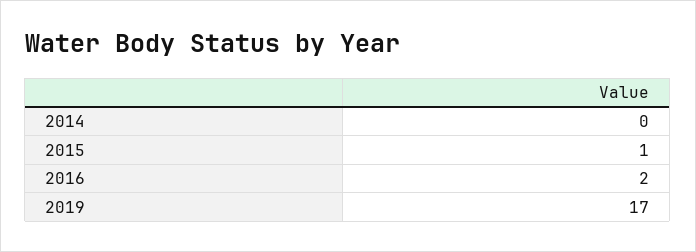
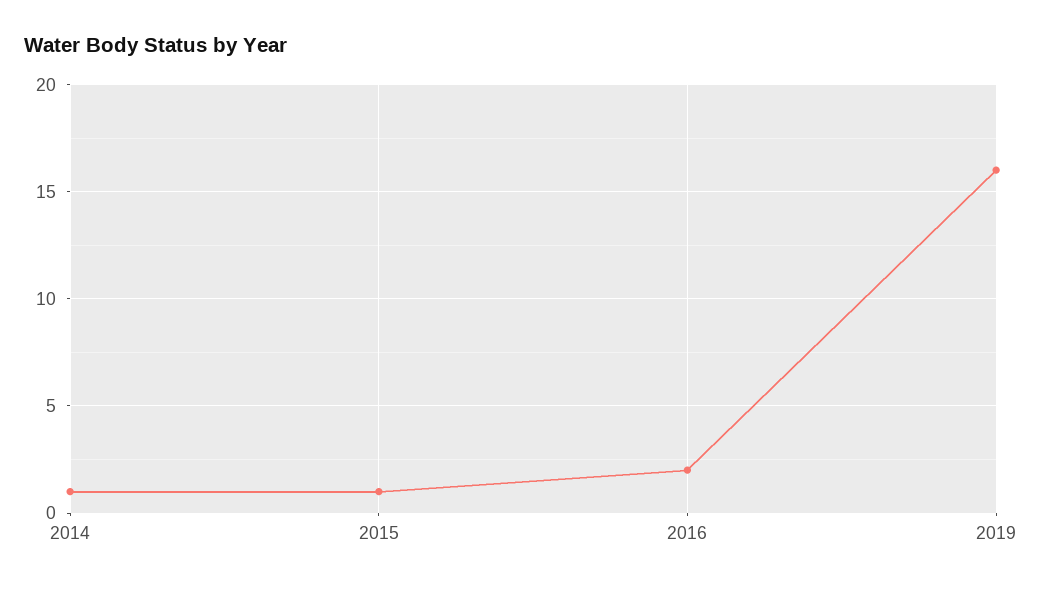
  {
-   "2014": 0,
+   "2014": 1,
    "2015": 1,
    "2016": 2,
-   "2019": 17
+   "2019": 16
  }

